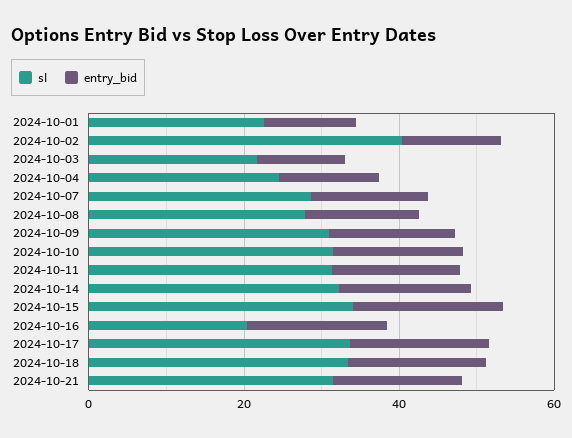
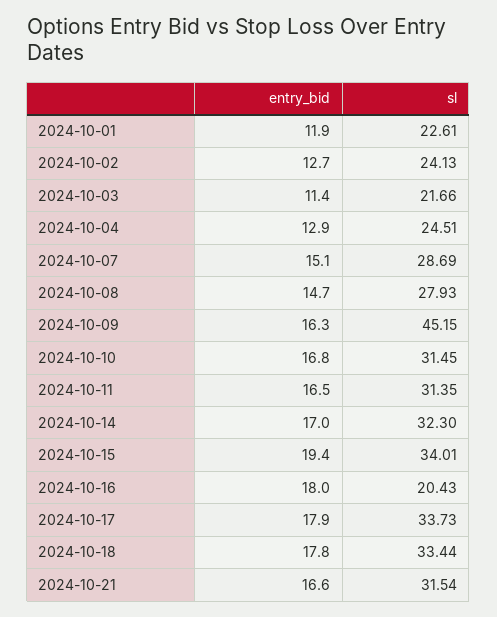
  {
    "sl": {
      "2024-10-01": 22.61,
-     "2024-10-02": 40,
+     "2024-10-02": 24.13,
      "2024-10-03": 21.66,
      "2024-10-04": 24.51,
      "2024-10-07": 28.69,
      "2024-10-08": 27.93,
-     "2024-10-09": 30,
+     "2024-10-09": 45.15,
      "2024-10-10": 31.45,
      "2024-10-11": 31.35,
      "2024-10-14": 32.3,
      "2024-10-15": 34.01,
      "2024-10-16": 20.43,
      "2024-10-17": 33.73,
      "2024-10-18": 33.44,
      "2024-10-21": 31.54
    },
    "entry_bid": {
      "2024-10-01": 11.9,
      "2024-10-02": 12.7,
      "2024-10-03": 11.4,
      "2024-10-04": 12.9,
      "2024-10-07": 15.1,
      "2024-10-08": 14.7,
      "2024-10-09": 16.3,
      "2024-10-10": 16.8,
      "2024-10-11": 16.5,
      "2024-10-14": 17,
      "2024-10-15": 19.4,
      "2024-10-16": 18,
      "2024-10-17": 17.9,
      "2024-10-18": 17.8,
      "2024-10-21": 16.6
    }
  }

